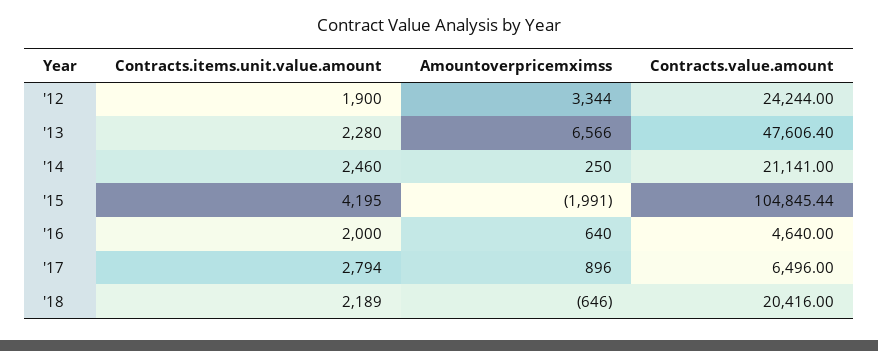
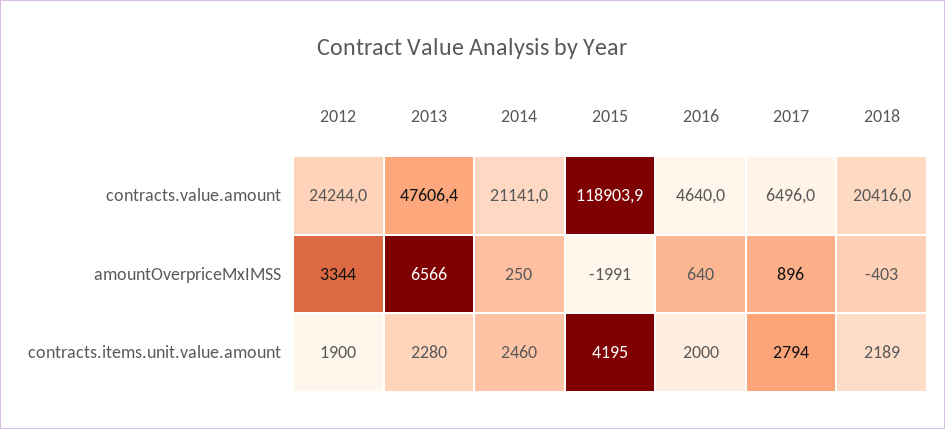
  {
    "Contracts.items.unit.value.amount": {
      "'12": 1900,
      "'13": 2280,
      "'14": 2460,
      "'15": 4195,
      "'16": 2000,
      "'17": 2794,
      "'18": 2189
    },
    "Amountoverpricemximss": {
      "'12": 3344,
      "'13": 6566,
      "'14": 250,
      "'15": -1991,
      "'16": 640,
      "'17": 896,
-     "'18": -646
+     "'18": -403
    },
    "Contracts.value.amount": {
      "'12": 24244,
      "'13": 47606.4,
      "'14": 21141,
-     "'15": 104845.44,
+     "'15": 118903.9,
      "'16": 4640,
      "'17": 6496,
      "'18": 20416
    }
  }

